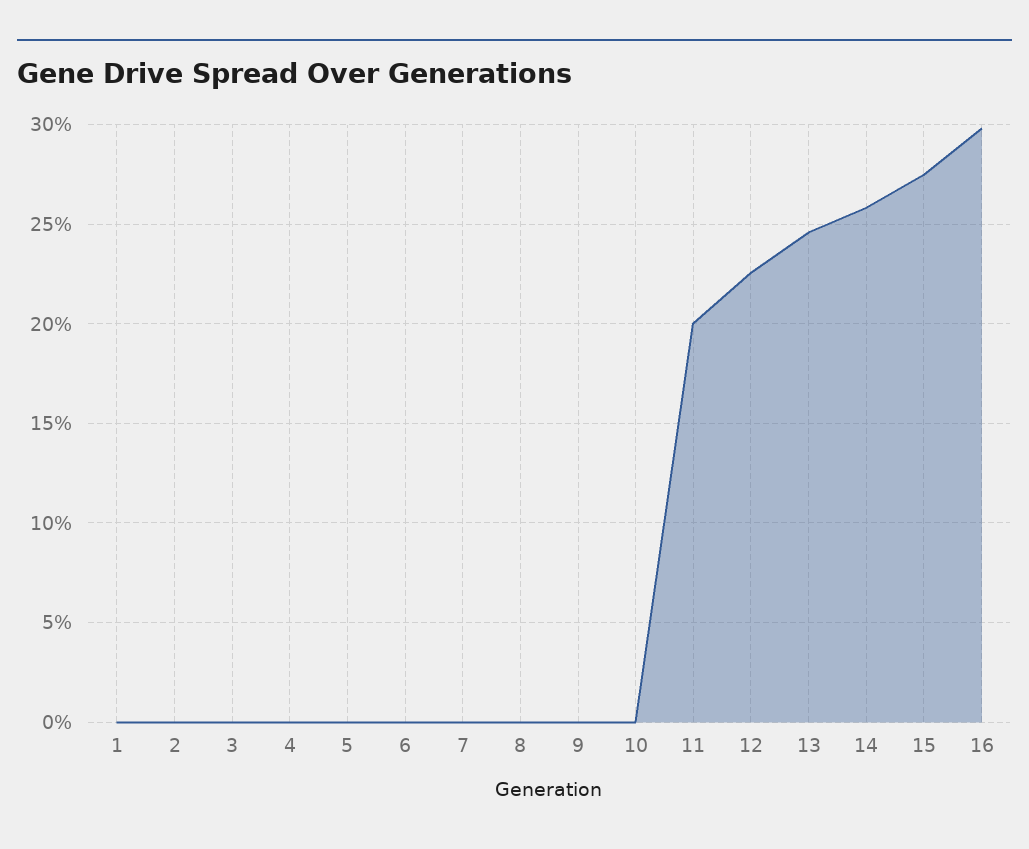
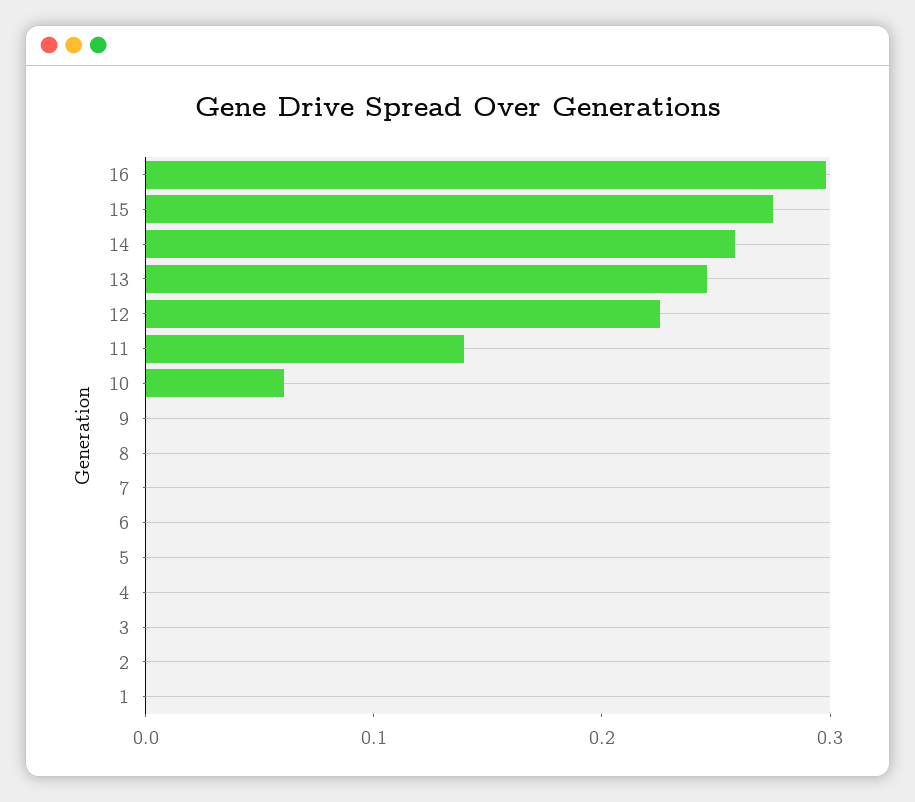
  {
    "1": 0,
    "2": 0,
    "3": 0,
    "4": 0,
    "5": 0,
    "6": 0,
    "7": 0,
    "8": 0,
    "9": 0,
-   "10": 0,
+   "10": 0.06,
-   "11": 0.2,
+   "11": 0.14,
    "12": 0.225,
    "13": 0.245,
    "14": 0.26,
    "15": 0.275,
    "16": 0.3
  }

